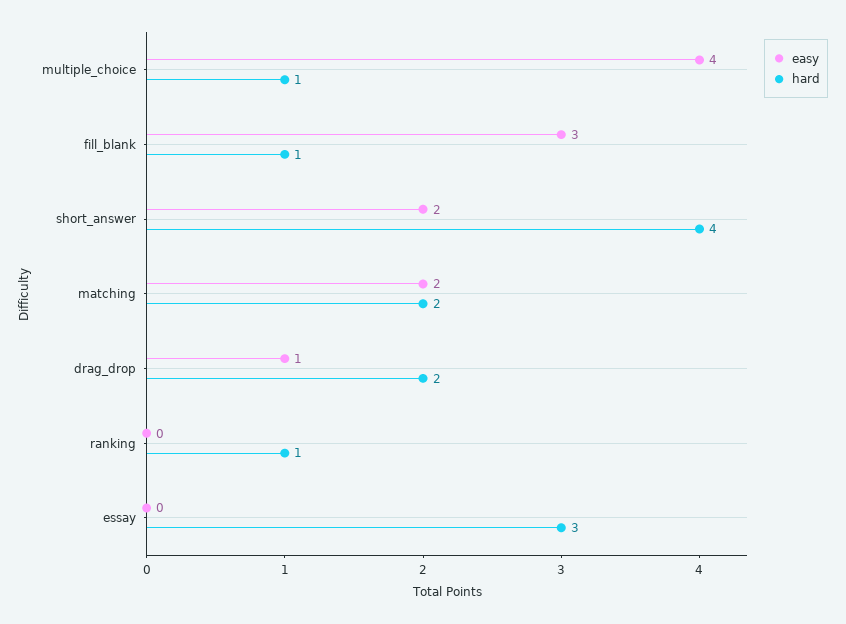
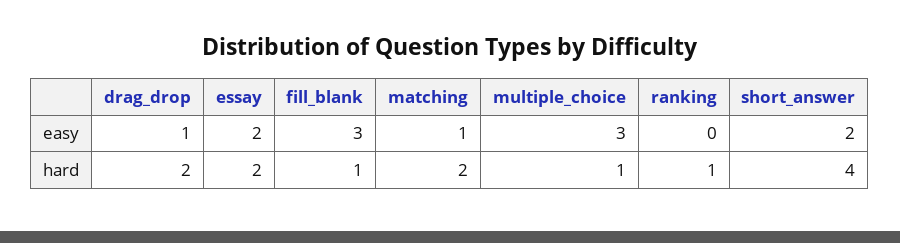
  {
    "easy": {
-     "multiple_choice": 4,
+     "multiple_choice": 3,
      "fill_blank": 3,
      "short_answer": 2,
-     "matching": 2,
+     "matching": 1,
      "drag_drop": 1,
      "ranking": 0,
-     "essay": 0
+     "essay": 2
    },
    "hard": {
      "multiple_choice": 1,
      "fill_blank": 1,
      "short_answer": 4,
      "matching": 2,
      "drag_drop": 2,
      "ranking": 1,
-     "essay": 3
+     "essay": 2
    }
  }

